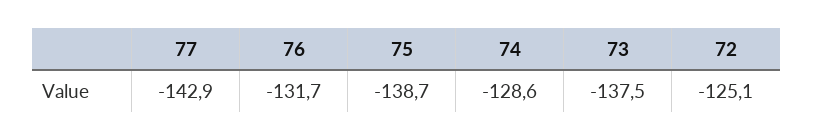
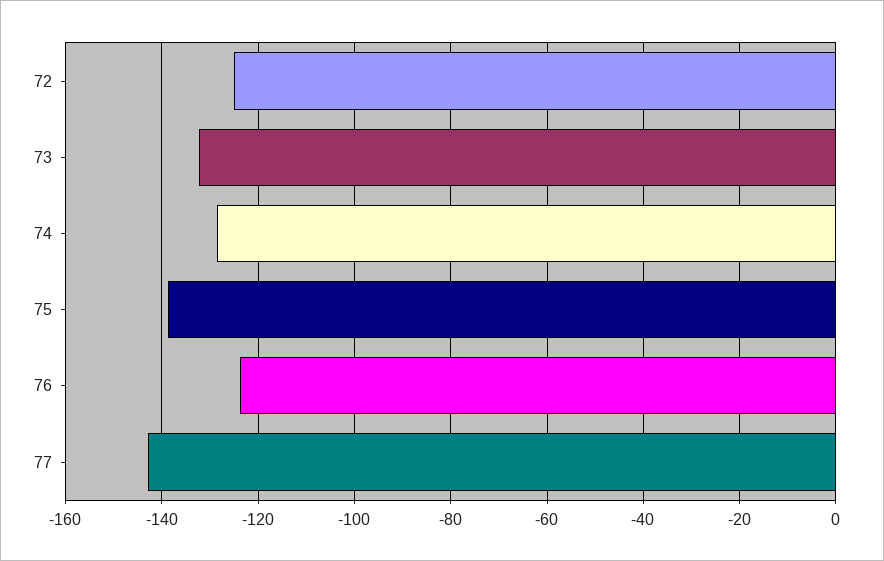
  {
    "77": -142.9,
-   "76": -131.7,
+   "76": -124,
    "75": -138.7,
    "74": -128.6,
-   "73": -137.5,
+   "73": -132,
    "72": -125.1
  }

